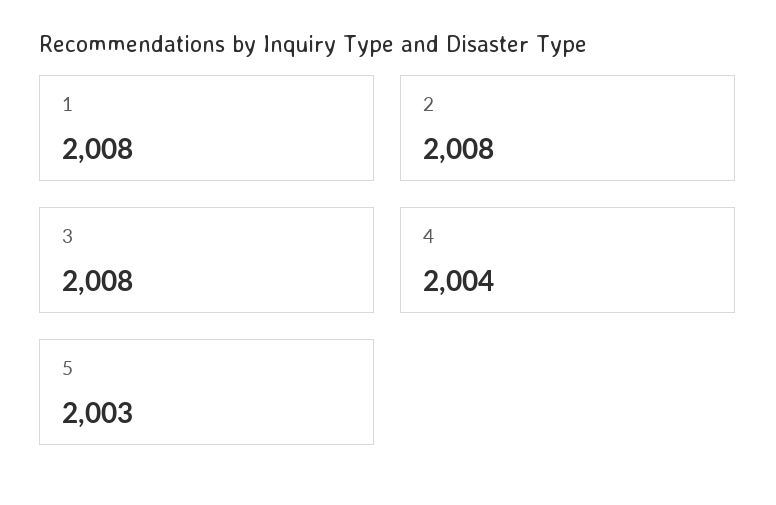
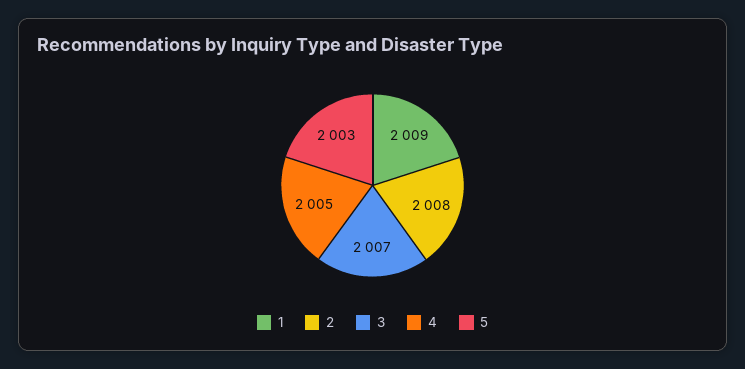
  {
-   "1": 2008,
+   "1": 2009,
    "2": 2008,
-   "3": 2008,
+   "3": 2007,
-   "4": 2004,
+   "4": 2005,
    "5": 2003
  }

